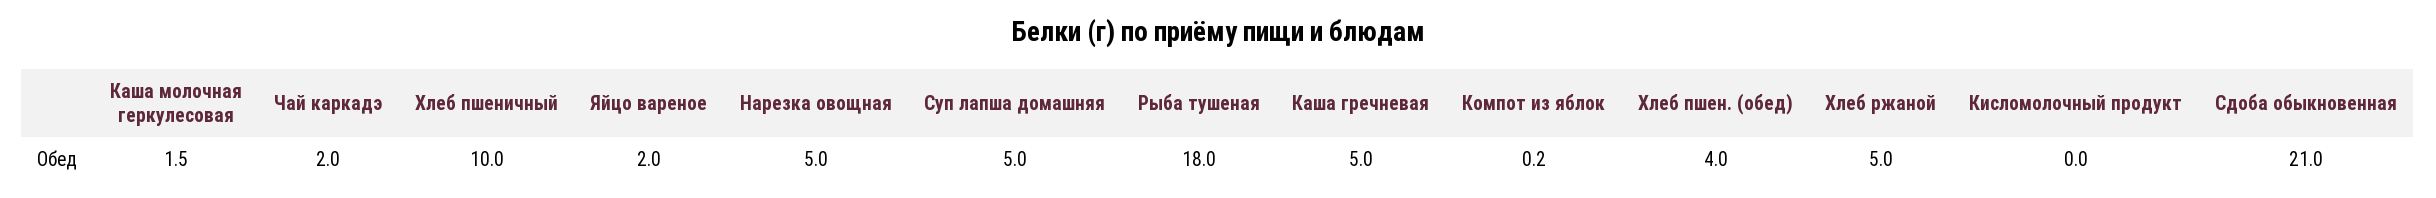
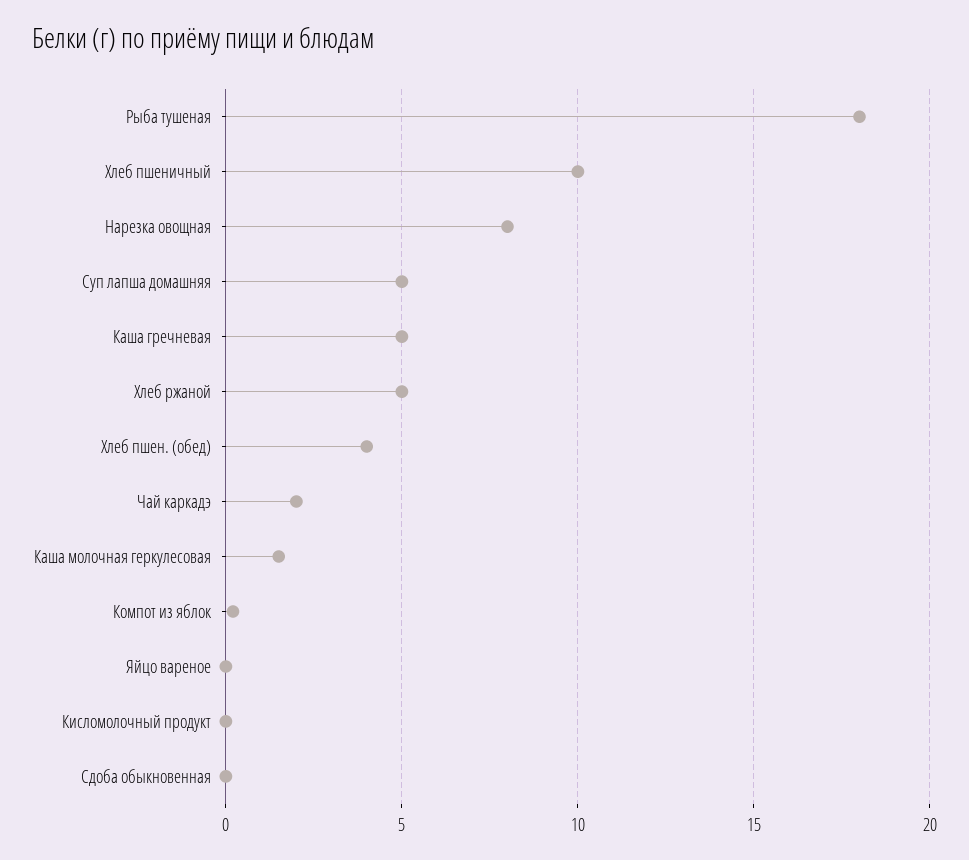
  {
    "Каша молочная геркулесовая": 1.5,
    "Чай каркадэ": 2,
    "Хлеб пшеничный": 10,
-   "Яйцо вареное": 2,
+   "Яйцо вареное": 0,
-   "Нарезка овощная": 5,
+   "Нарезка овощная": 8,
    "Суп лапша домашняя": 5,
    "Рыба тушеная": 18,
    "Каша гречневая": 5,
    "Компот из яблок": 0.2,
    "Хлеб пшен. (обед)": 4,
    "Хлеб ржаной": 5,
    "Кисломолочный продукт": 0,
-   "Сдоба обыкновенная": 21
+   "Сдоба обыкновенная": 0
  }

